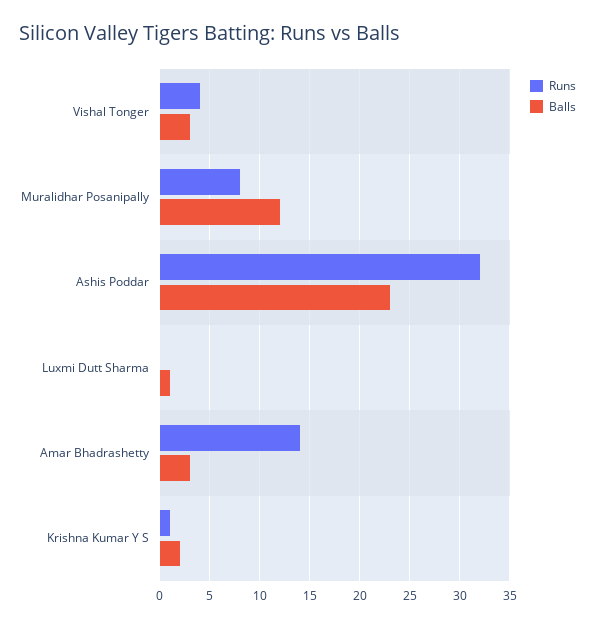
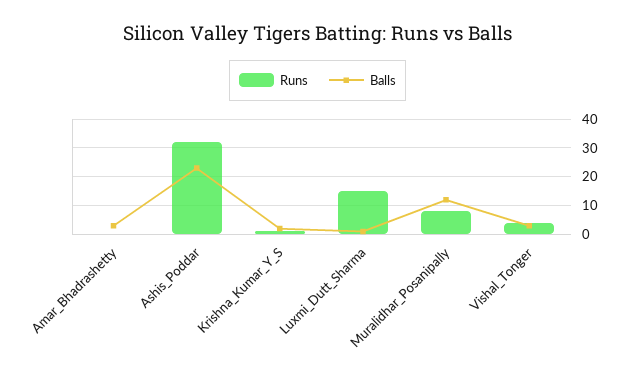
  {
    "Runs": {
      "Vishal Tonger": 4,
      "Muralidhar Posanipally": 8,
      "Ashis Poddar": 32,
-     "Luxmi Dutt Sharma": 0,
+     "Luxmi Dutt Sharma": 15,
-     "Amar Bhadrashetty": 14,
+     "Amar Bhadrashetty": 0,
      "Krishna Kumar Y S": 1
    },
    "Balls": {
      "Vishal Tonger": 3,
      "Muralidhar Posanipally": 12,
      "Ashis Poddar": 23,
      "Luxmi Dutt Sharma": 1,
      "Amar Bhadrashetty": 3,
      "Krishna Kumar Y S": 2
    }
  }

